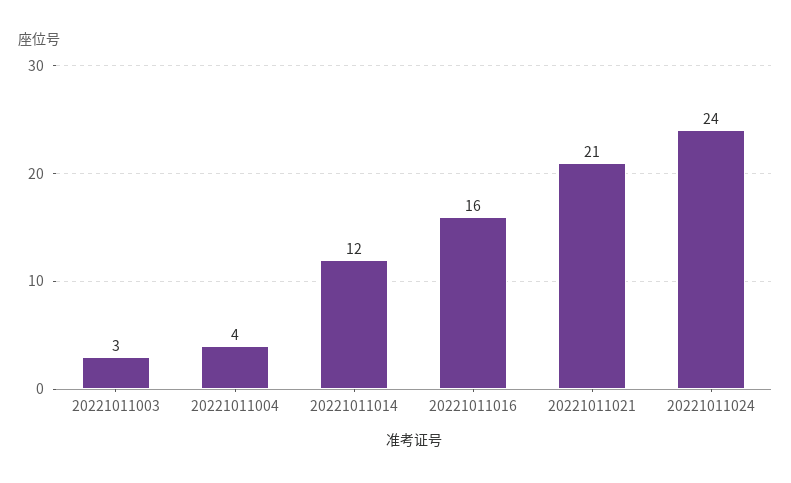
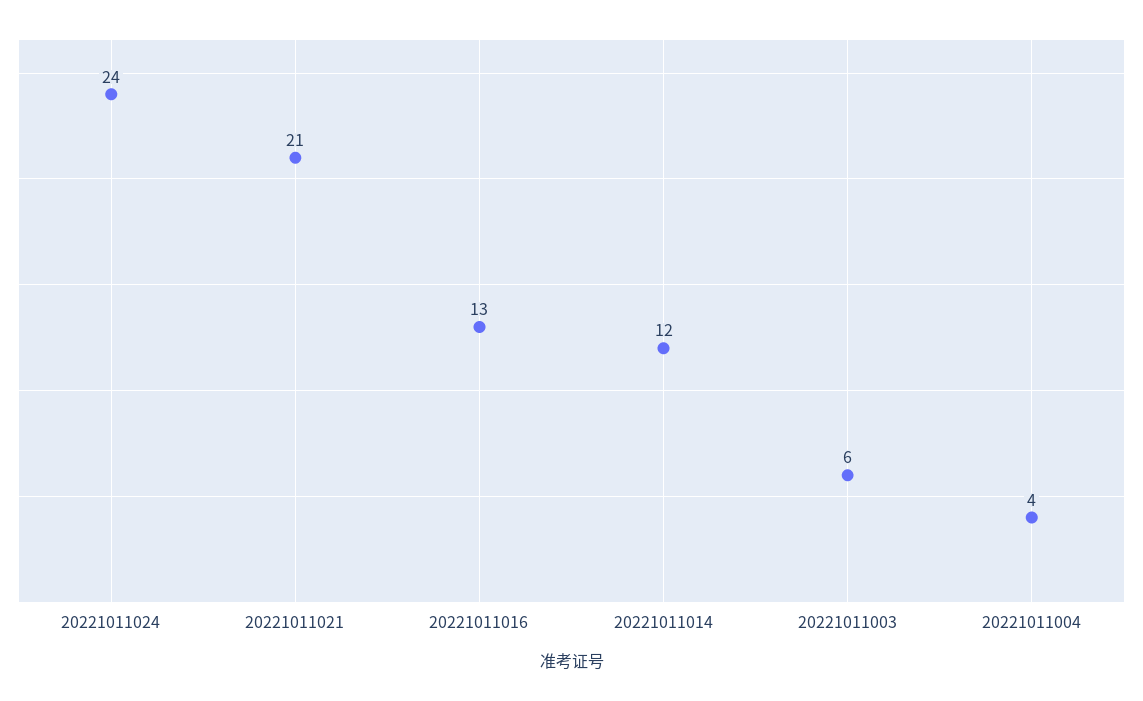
  {
-   "20221011003": 3,
+   "20221011003": 6,
    "20221011004": 4,
    "20221011014": 12,
-   "20221011016": 16,
+   "20221011016": 13,
    "20221011021": 21,
    "20221011024": 24
  }

